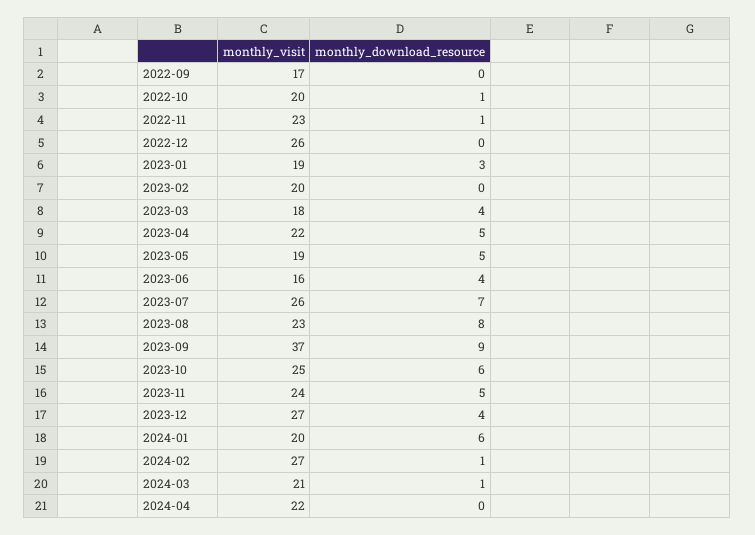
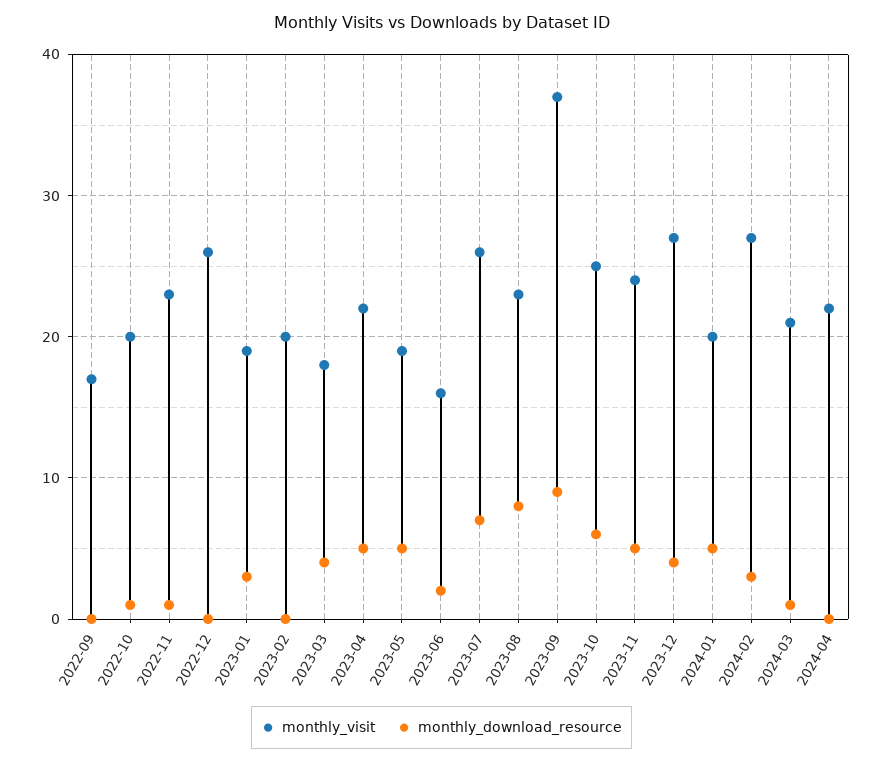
  {
    "monthly_visit": {
      "2022-09": 17,
      "2022-10": 20,
      "2022-11": 23,
      "2022-12": 26,
      "2023-01": 19,
      "2023-02": 20,
      "2023-03": 18,
      "2023-04": 22,
      "2023-05": 19,
      "2023-06": 16,
      "2023-07": 26,
      "2023-08": 23,
      "2023-09": 37,
      "2023-10": 25,
      "2023-11": 24,
      "2023-12": 27,
      "2024-01": 20,
      "2024-02": 27,
      "2024-03": 21,
      "2024-04": 22
    },
    "monthly_download_resource": {
      "2022-09": 0,
      "2022-10": 1,
      "2022-11": 1,
      "2022-12": 0,
      "2023-01": 3,
      "2023-02": 0,
      "2023-03": 4,
      "2023-04": 5,
      "2023-05": 5,
-     "2023-06": 4,
+     "2023-06": 2,
      "2023-07": 7,
      "2023-08": 8,
      "2023-09": 9,
      "2023-10": 6,
      "2023-11": 5,
      "2023-12": 4,
-     "2024-01": 6,
+     "2024-01": 5,
-     "2024-02": 1,
+     "2024-02": 3,
      "2024-03": 1,
      "2024-04": 0
    }
  }

